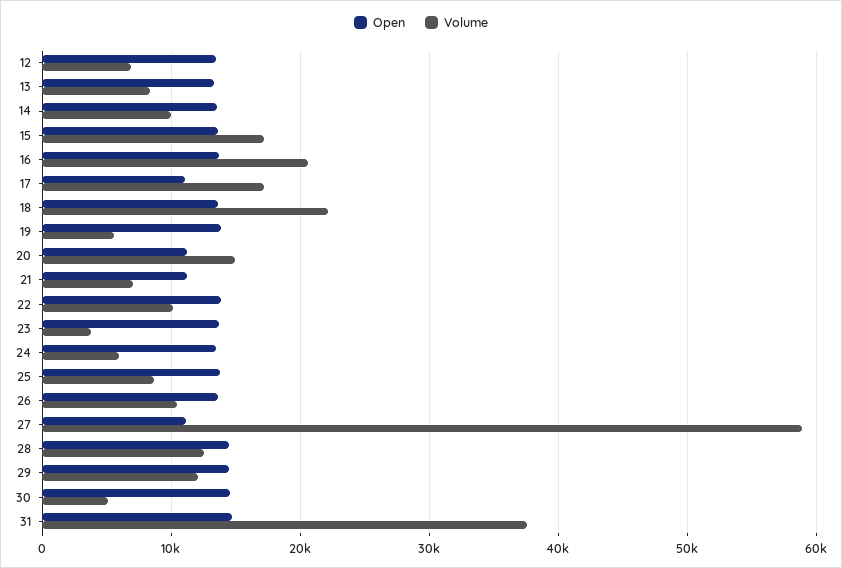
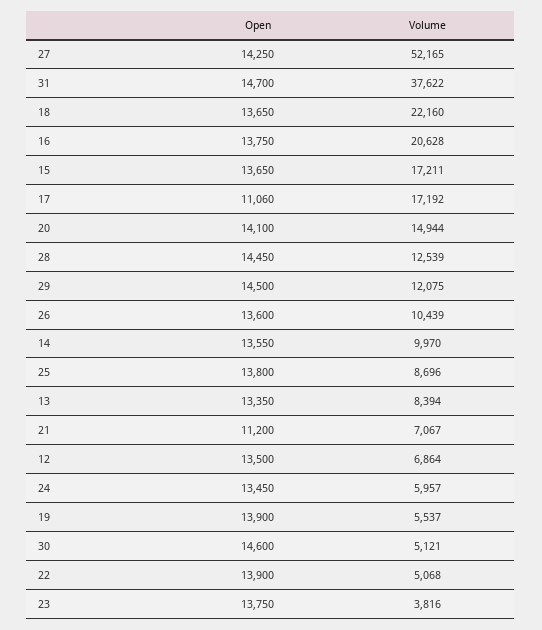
  {
    "Open": {
      "12": 13500,
      "13": 13350,
      "14": 13550,
      "15": 13650,
      "16": 13750,
      "17": 11060,
      "18": 13650,
      "19": 13900,
-     "20": 11000,
+     "20": 14100,
      "21": 11200,
      "22": 13900,
      "23": 13750,
      "24": 13450,
      "25": 13800,
      "26": 13600,
-     "27": 11000,
+     "27": 14250,
      "28": 14450,
      "29": 14500,
      "30": 14600,
      "31": 14700
    },
    "Volume": {
      "12": 6864,
      "13": 8394,
      "14": 9970,
      "15": 17211,
      "16": 20628,
      "17": 17192,
      "18": 22160,
      "19": 5537,
      "20": 14944,
      "21": 7067,
-     "22": 10000,
+     "22": 5068,
      "23": 3816,
      "24": 5957,
      "25": 8696,
      "26": 10439,
-     "27": 59000,
+     "27": 52165,
      "28": 12539,
      "29": 12075,
      "30": 5121,
      "31": 37622
    }
  }

